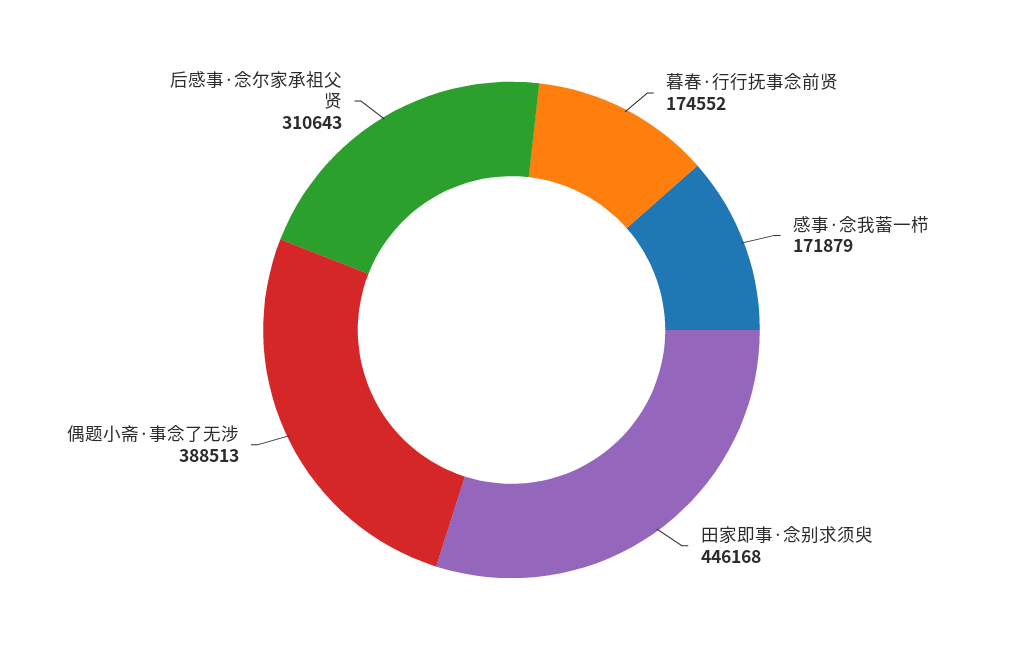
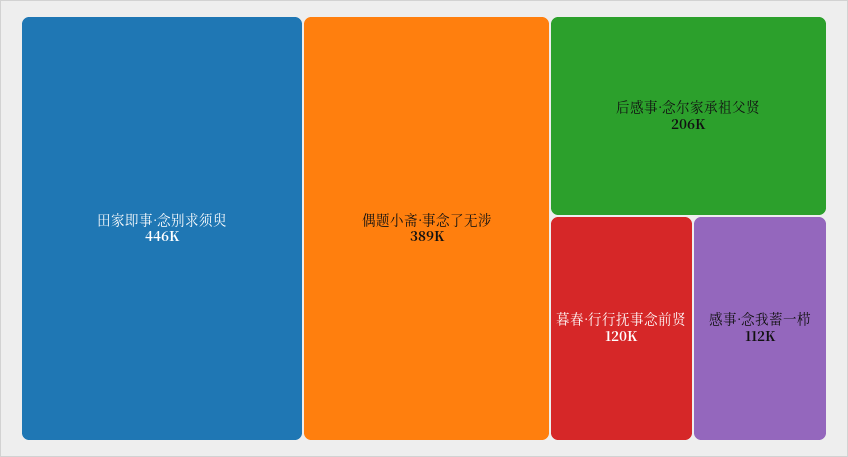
  {
-   "暮春·行行抚事念前贤": 174552,
+   "暮春·行行抚事念前贤": 120000,
-   "感事·念我蓄一栉": 171879,
+   "感事·念我蓄一栉": 112000,
    "田家即事·念别求须臾": 446168,
    "偶题小斋·事念了无涉": 388513,
-   "后感事·念尔家承祖父贤": 310643
+   "后感事·念尔家承祖父贤": 206000
  }

